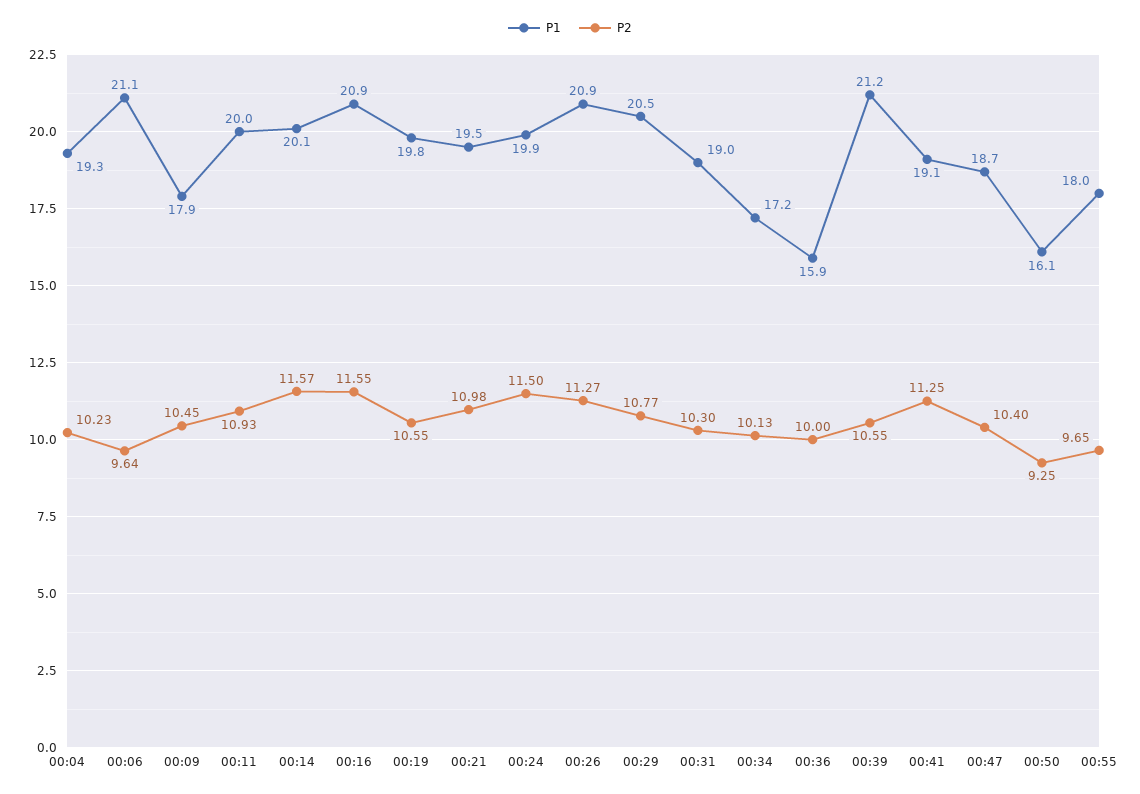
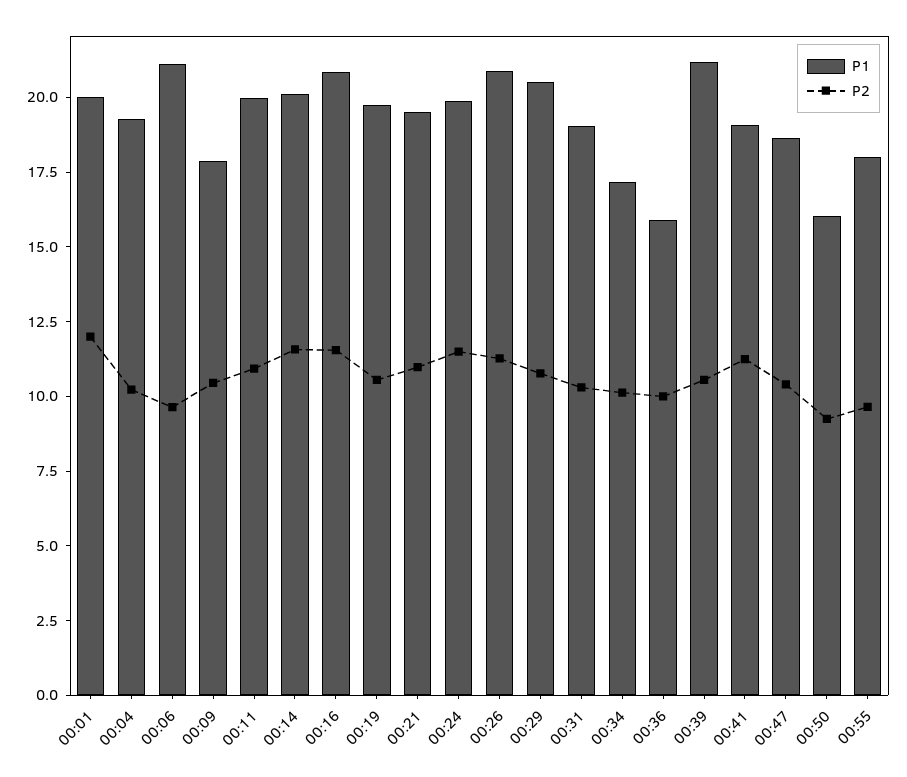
  {
    "P1": {
      "00:04": 19.3,
      "00:06": 21.1,
      "00:09": 17.9,
      "00:11": 20,
      "00:14": 20.1,
      "00:16": 20.9,
      "00:19": 19.8,
      "00:21": 19.5,
      "00:24": 19.9,
      "00:26": 20.9,
      "00:29": 20.5,
      "00:31": 19,
      "00:34": 17.2,
      "00:36": 15.9,
      "00:39": 21.2,
      "00:41": 19.1,
      "00:47": 18.7,
      "00:50": 16.1,
-     "00:55": 18
+     "00:55": 18,
+     "00:01": 20
    },
    "P2": {
      "00:04": 10.23,
      "00:06": 9.64,
      "00:09": 10.45,
      "00:11": 10.93,
      "00:14": 11.57,
      "00:16": 11.55,
      "00:19": 10.55,
      "00:21": 10.98,
      "00:24": 11.5,
      "00:26": 11.27,
      "00:29": 10.77,
      "00:31": 10.3,
      "00:34": 10.13,
      "00:36": 10,
      "00:39": 10.55,
      "00:41": 11.25,
      "00:47": 10.4,
      "00:50": 9.25,
-     "00:55": 9.65
+     "00:55": 9.65,
+     "00:01": 12
    }
  }

